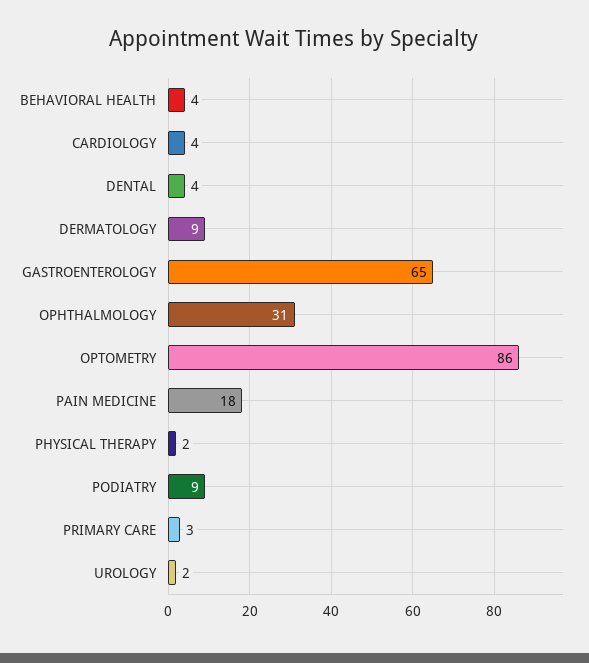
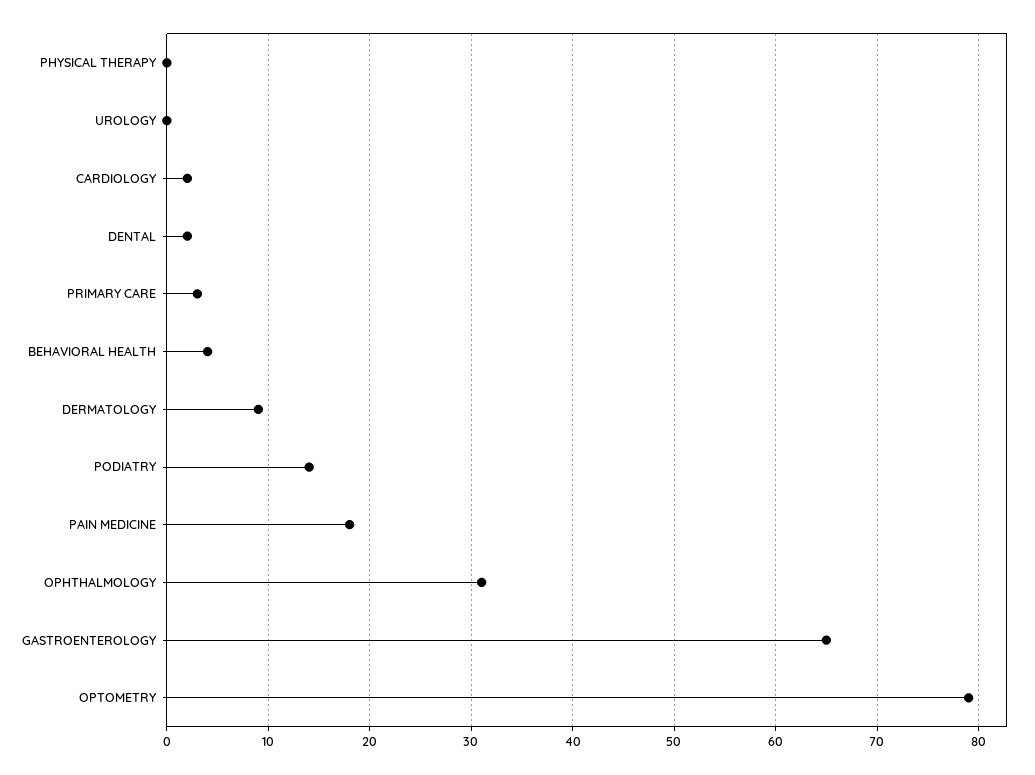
  {
    "BEHAVIORAL HEALTH": 4,
-   "CARDIOLOGY": 4,
+   "CARDIOLOGY": 2,
-   "DENTAL": 4,
+   "DENTAL": 2,
    "DERMATOLOGY": 9,
    "GASTROENTEROLOGY": 65,
    "OPHTHALMOLOGY": 31,
-   "OPTOMETRY": 86,
+   "OPTOMETRY": 79,
    "PAIN MEDICINE": 18,
-   "PHYSICAL THERAPY": 2,
+   "PHYSICAL THERAPY": 0,
-   "PODIATRY": 9,
+   "PODIATRY": 14,
    "PRIMARY CARE": 3,
-   "UROLOGY": 2
+   "UROLOGY": 0
  }

